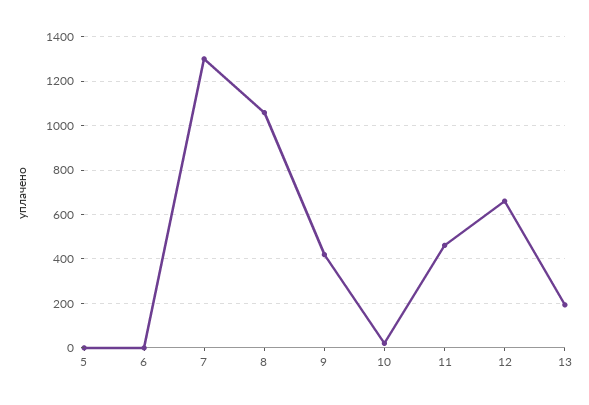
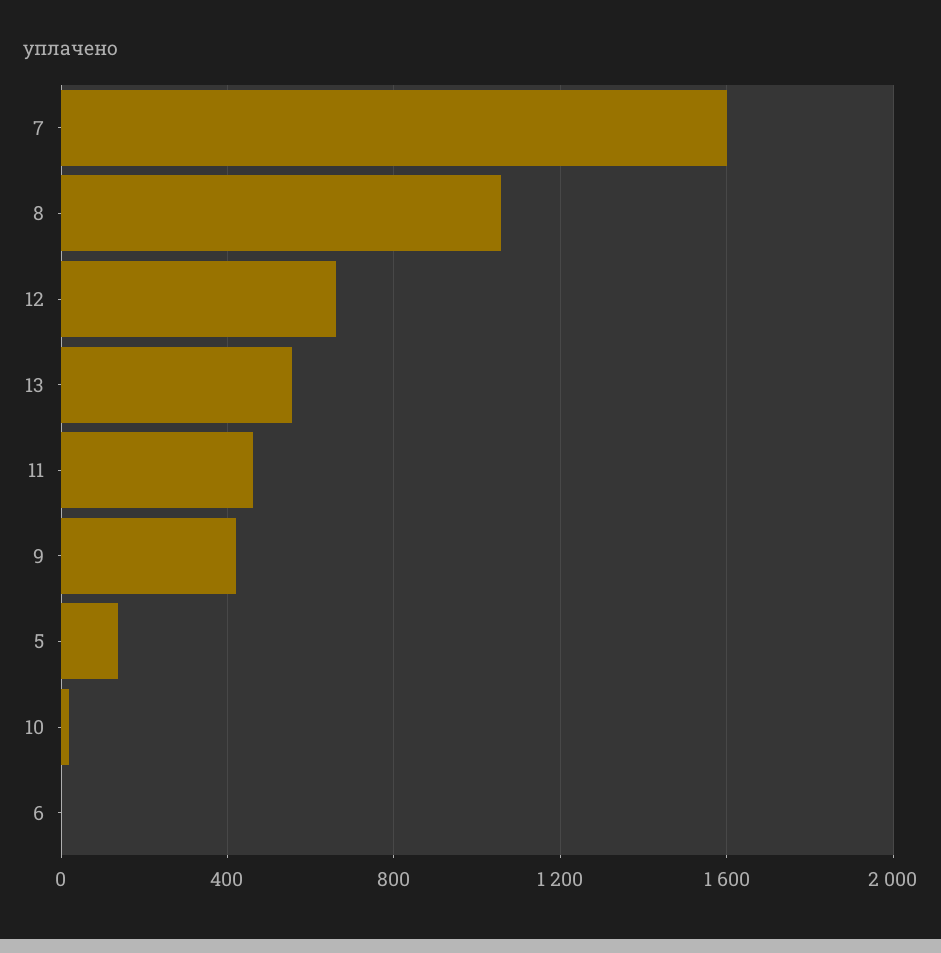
  {
-   "5": 0,
+   "5": 150,
    "6": 0,
-   "7": 1300,
+   "7": 1600,
    "8": 1050,
    "9": 400,
    "10": 0,
    "11": 450,
    "12": 650,
-   "13": 200
+   "13": 550
  }

